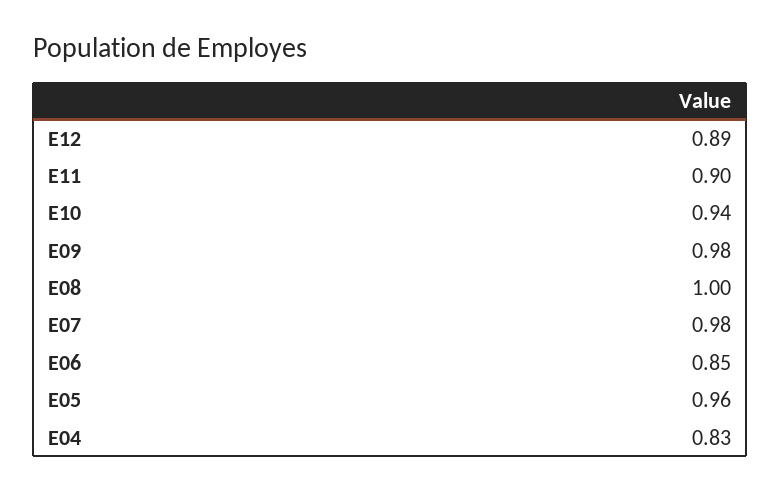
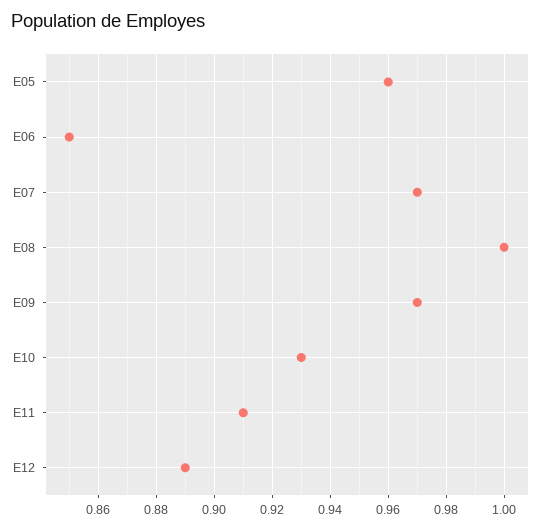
  {
    "E12": 0.89,
-   "E11": 0.9,
+   "E11": 0.91,
-   "E10": 0.94,
+   "E10": 0.93,
-   "E09": 0.98,
+   "E09": 0.97,
    "E08": 1,
-   "E07": 0.98,
+   "E07": 0.97,
    "E06": 0.85,
-   "E05": 0.96,
+   "E05": 0.96
-   "E04": 0.83
  }

